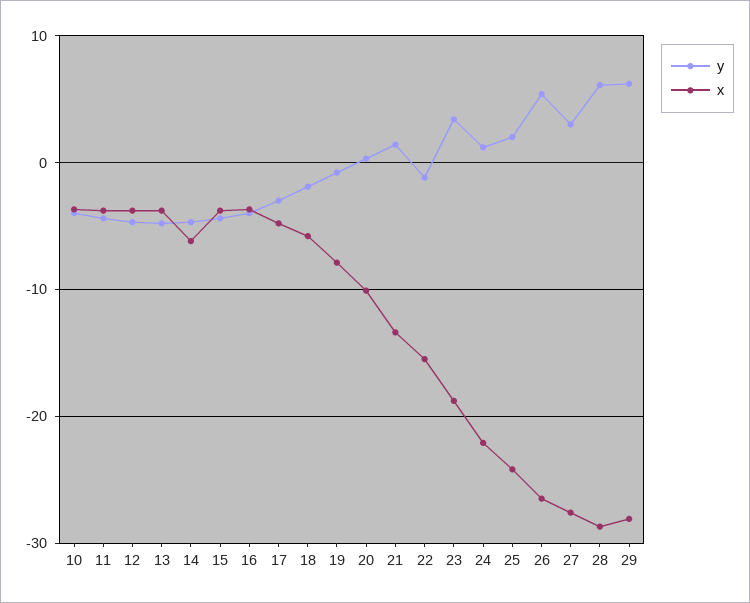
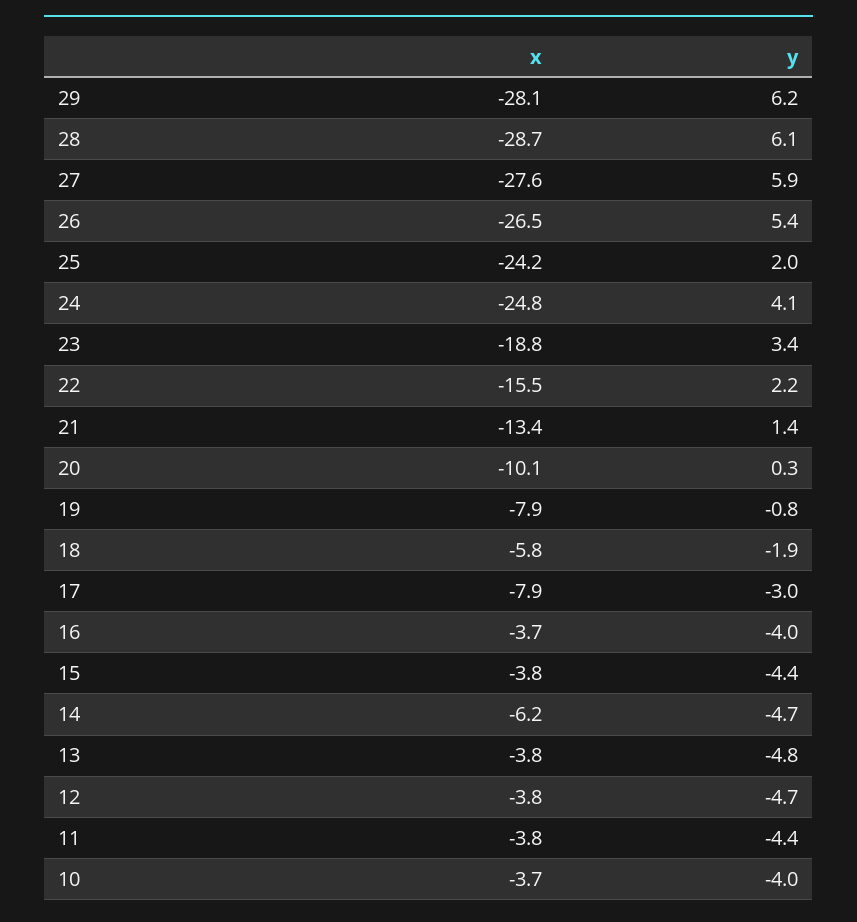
  {
    "y": {
      "10": -4,
      "11": -4.4,
      "12": -4.7,
      "13": -4.8,
      "14": -4.7,
      "15": -4.4,
      "16": -4,
      "17": -3,
      "18": -1.9,
      "19": -0.8,
      "20": 0.3,
      "21": 1.4,
-     "22": -1,
+     "22": 2.2,
      "23": 3.4,
-     "24": 1,
+     "24": 4.1,
      "25": 2,
      "26": 5.4,
-     "27": 3,
+     "27": 5.9,
      "28": 6.1,
      "29": 6.2
    },
    "x": {
      "10": -3.7,
      "11": -3.8,
      "12": -3.8,
      "13": -3.8,
      "14": -6.2,
      "15": -3.8,
      "16": -3.7,
-     "17": -5,
+     "17": -7.9,
      "18": -5.8,
      "19": -7.9,
      "20": -10.1,
      "21": -13.4,
      "22": -15.5,
      "23": -18.8,
-     "24": -22,
+     "24": -24.8,
      "25": -24.2,
      "26": -26.5,
      "27": -27.6,
      "28": -28.7,
      "29": -28.1
    }
  }

